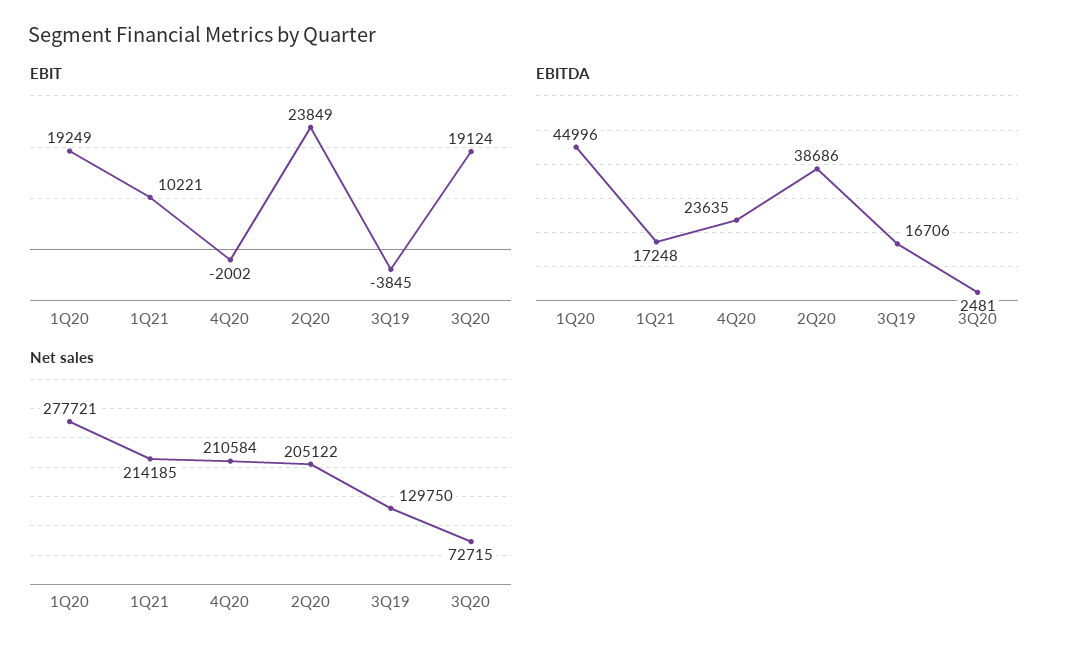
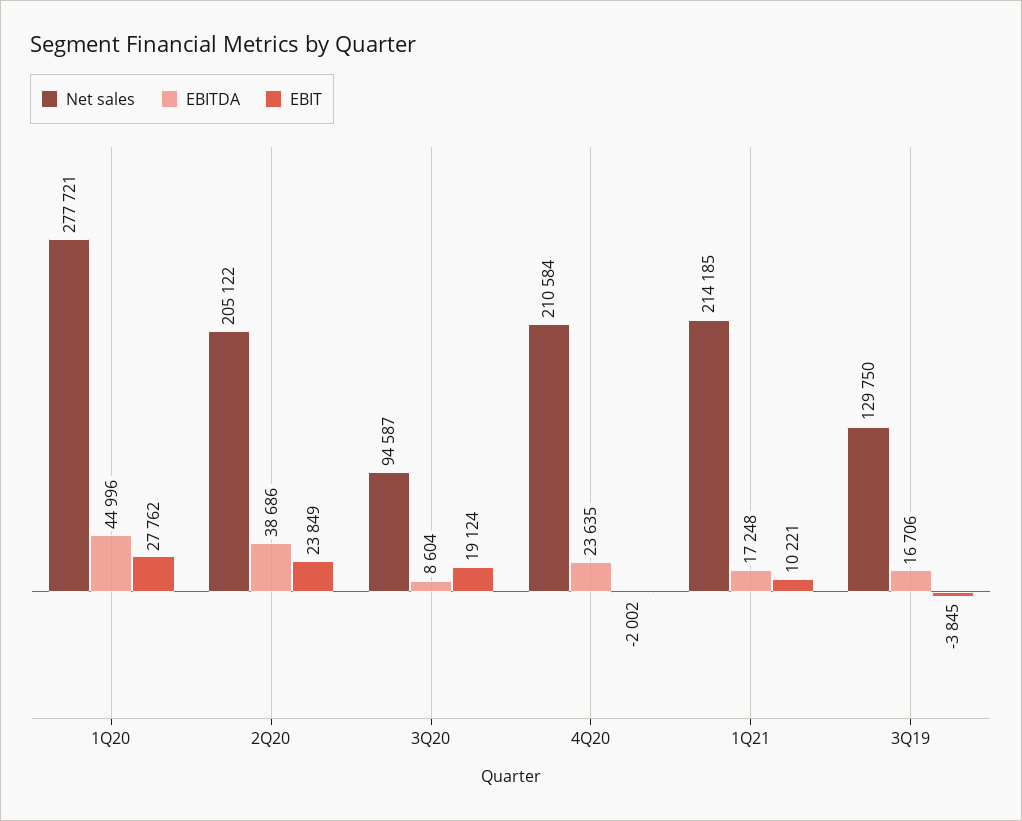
  {
    "EBIT": {
-     "1Q20": 19249,
+     "1Q20": 27762,
      "1Q21": 10221,
      "4Q20": -2002,
      "2Q20": 23849,
      "3Q19": -3845,
      "3Q20": 19124
    },
    "EBITDA": {
      "1Q20": 44996,
      "1Q21": 17248,
      "4Q20": 23635,
      "2Q20": 38686,
      "3Q19": 16706,
-     "3Q20": 2481
+     "3Q20": 8604
    },
    "Net sales": {
      "1Q20": 277721,
      "1Q21": 214185,
      "4Q20": 210584,
      "2Q20": 205122,
      "3Q19": 129750,
-     "3Q20": 72715
+     "3Q20": 94587
    }
  }

